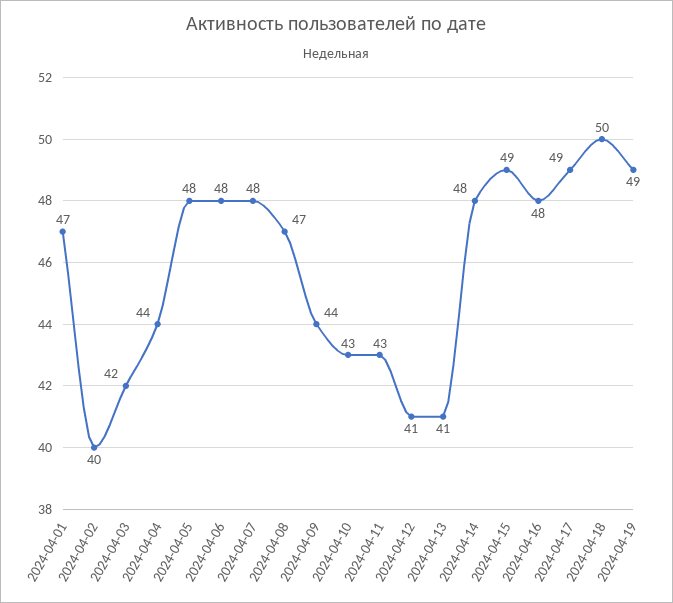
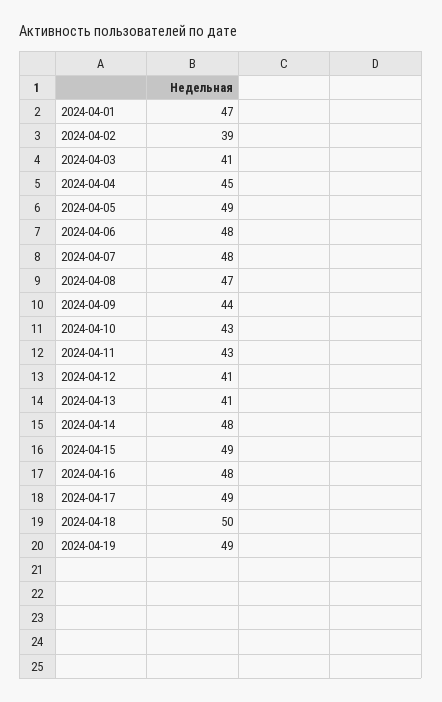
  {
    "2024-04-01": 47,
-   "2024-04-02": 40,
+   "2024-04-02": 39,
-   "2024-04-03": 42,
+   "2024-04-03": 41,
-   "2024-04-04": 44,
+   "2024-04-04": 45,
-   "2024-04-05": 48,
+   "2024-04-05": 49,
    "2024-04-06": 48,
    "2024-04-07": 48,
    "2024-04-08": 47,
    "2024-04-09": 44,
    "2024-04-10": 43,
    "2024-04-11": 43,
    "2024-04-12": 41,
    "2024-04-13": 41,
    "2024-04-14": 48,
    "2024-04-15": 49,
    "2024-04-16": 48,
    "2024-04-17": 49,
    "2024-04-18": 50,
    "2024-04-19": 49
  }

